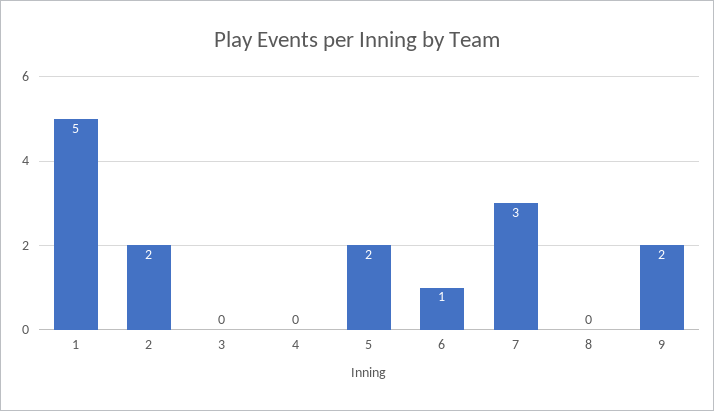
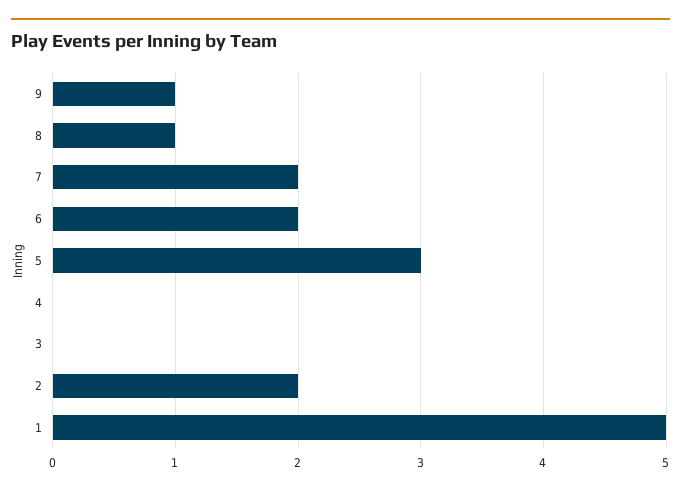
  {
    "1": 5,
    "2": 2,
    "3": 0,
    "4": 0,
-   "5": 2,
+   "5": 3,
-   "6": 1,
+   "6": 2,
-   "7": 3,
+   "7": 2,
-   "8": 0,
+   "8": 1,
-   "9": 2
+   "9": 1
  }

